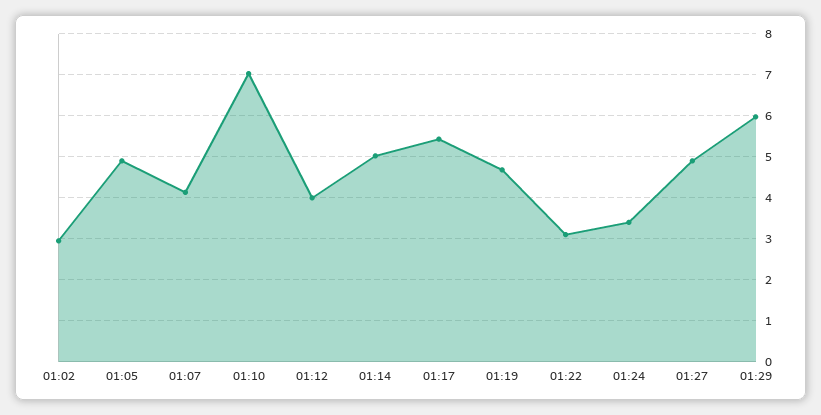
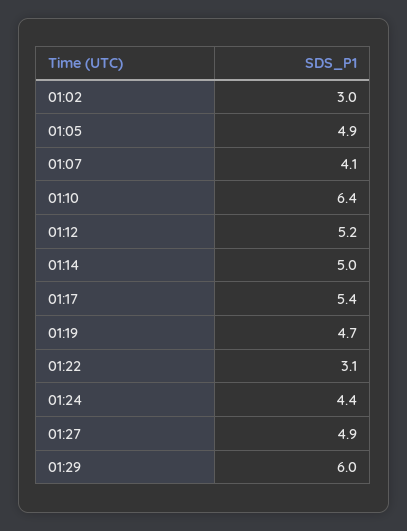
  {
    "01:02": 3,
    "01:05": 4.9,
    "01:07": 4.1,
-   "01:10": 7,
+   "01:10": 6.4,
-   "01:12": 4,
+   "01:12": 5.2,
    "01:14": 5,
    "01:17": 5.4,
    "01:19": 4.7,
    "01:22": 3.1,
-   "01:24": 3.4,
+   "01:24": 4.4,
    "01:27": 4.9,
    "01:29": 6
  }

